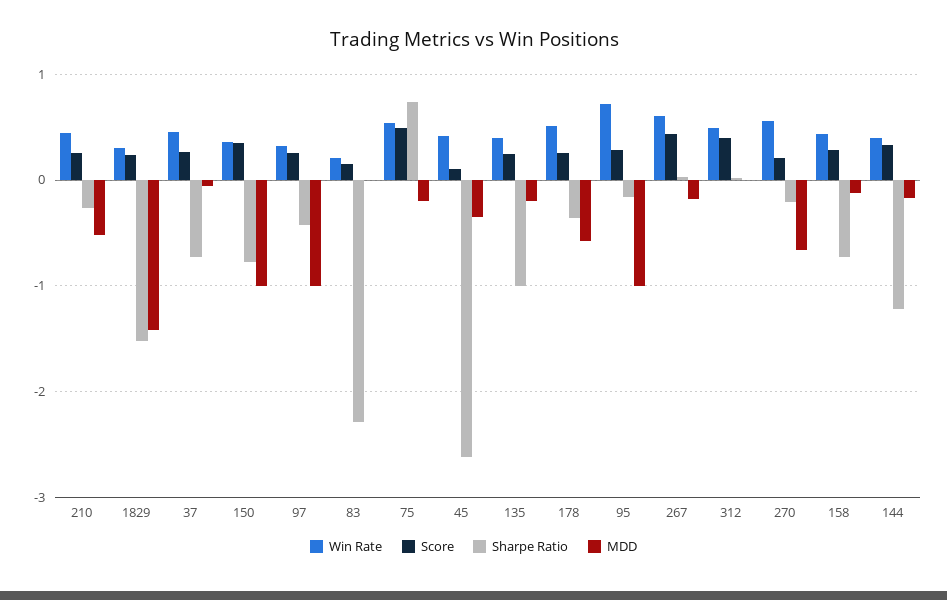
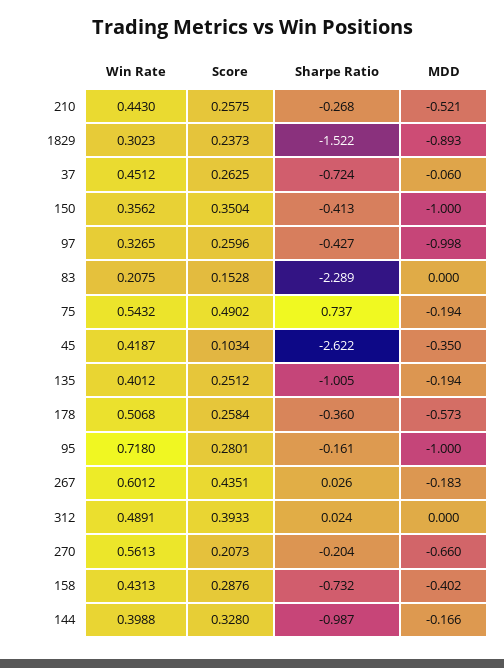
  {
    "Win Rate": {
      "210": 0.443,
      "1829": 0.3023,
      "37": 0.4512,
      "150": 0.3562,
      "97": 0.3265,
      "83": 0.2075,
      "75": 0.5432,
      "45": 0.4187,
      "135": 0.4012,
      "178": 0.5068,
      "95": 0.718,
      "267": 0.6012,
      "312": 0.4891,
      "270": 0.5613,
      "158": 0.4313,
      "144": 0.3988
    },
    "Score": {
      "210": 0.2575,
      "1829": 0.2373,
      "37": 0.2625,
      "150": 0.3504,
      "97": 0.2596,
      "83": 0.1528,
      "75": 0.4902,
      "45": 0.1034,
      "135": 0.2512,
      "178": 0.2584,
      "95": 0.2801,
      "267": 0.4351,
      "312": 0.3933,
      "270": 0.2073,
      "158": 0.2876,
      "144": 0.328
    },
    "Sharpe Ratio": {
      "210": -0.268,
      "1829": -1.522,
      "37": -0.724,
-     "150": -0.8,
+     "150": -0.413,
      "97": -0.427,
      "83": -2.289,
      "75": 0.737,
      "45": -2.622,
      "135": -1.005,
      "178": -0.36,
      "95": -0.161,
      "267": 0.026,
      "312": 0.024,
      "270": -0.204,
      "158": -0.732,
-     "144": -1.2
+     "144": -0.987
    },
    "MDD": {
      "210": -0.521,
-     "1829": -1.4,
+     "1829": -0.893,
      "37": -0.06,
      "150": -1,
      "97": -0.998,
      "83": 0,
      "75": -0.194,
      "45": -0.35,
      "135": -0.194,
      "178": -0.573,
      "95": -1,
      "267": -0.183,
      "312": 0,
      "270": -0.66,
-     "158": -0.1,
+     "158": -0.402,
      "144": -0.166
    }
  }

